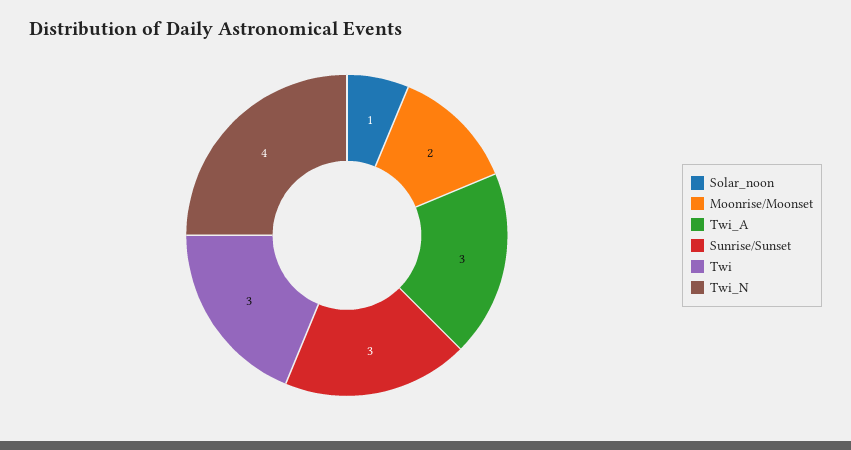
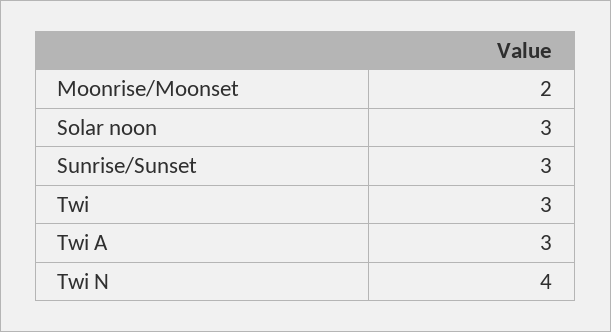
  {
-   "Solar_noon": 1,
+   "Solar_noon": 3,
    "Moonrise/Moonset": 2,
    "Twi_A": 3,
    "Sunrise/Sunset": 3,
    "Twi": 3,
    "Twi_N": 4
  }

